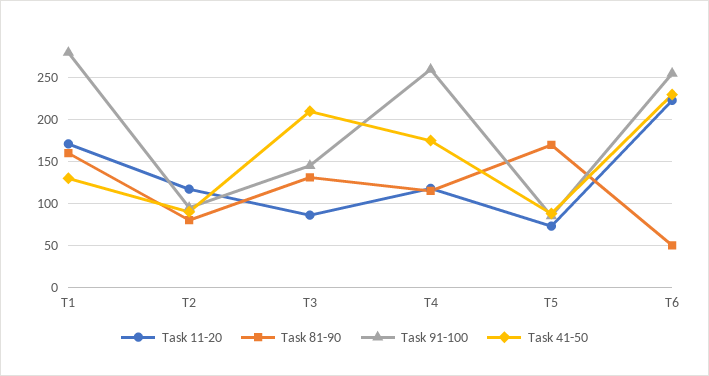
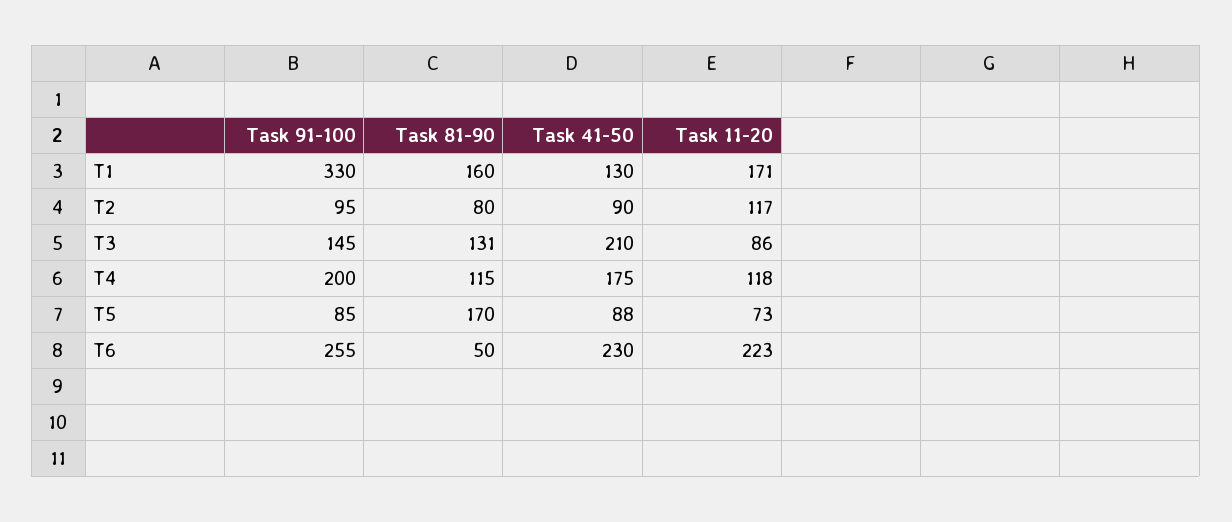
  {
    "Task 11-20": {
      "T1": 171,
      "T2": 117,
      "T3": 86,
      "T4": 118,
      "T5": 73,
      "T6": 223
    },
    "Task 81-90": {
      "T1": 160,
      "T2": 80,
      "T3": 131,
      "T4": 115,
      "T5": 170,
      "T6": 50
    },
    "Task 91-100": {
-     "T1": 280,
+     "T1": 330,
      "T2": 95,
      "T3": 145,
-     "T4": 260,
+     "T4": 200,
      "T5": 85,
      "T6": 255
    },
    "Task 41-50": {
      "T1": 130,
      "T2": 90,
      "T3": 210,
      "T4": 175,
      "T5": 88,
      "T6": 230
    }
  }

